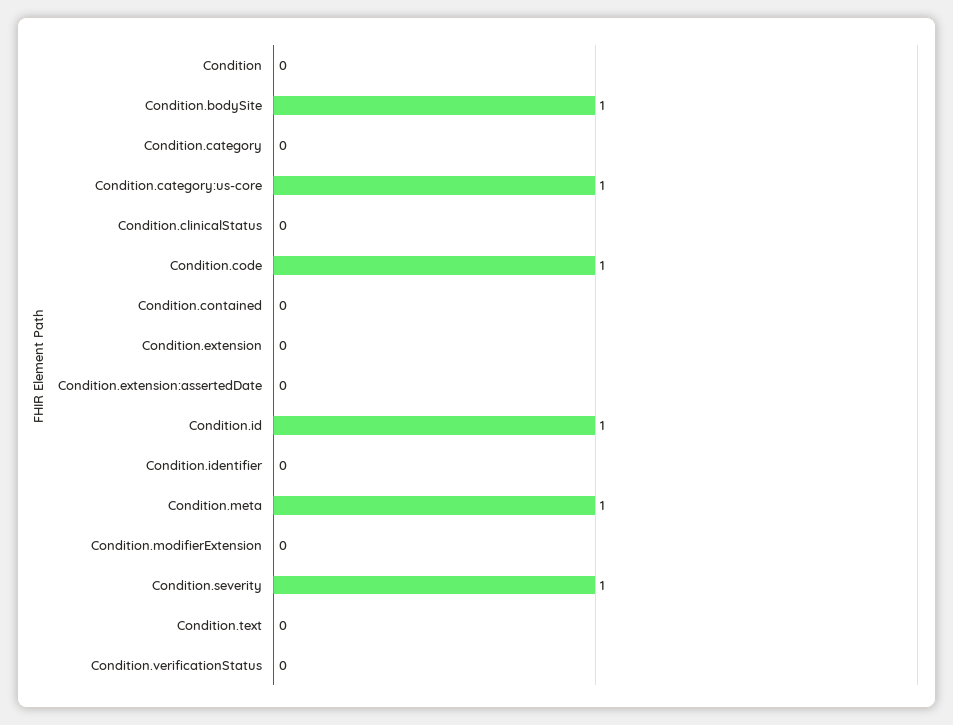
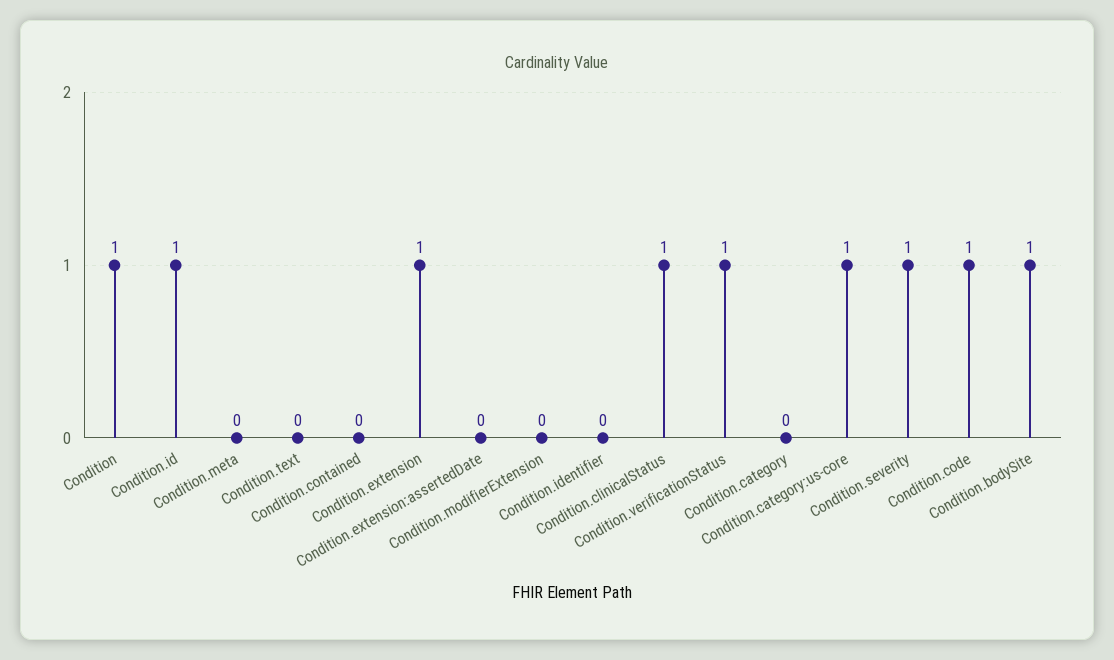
  {
-   "Condition": 0,
+   "Condition": 1,
    "Condition.bodySite": 1,
    "Condition.category": 0,
    "Condition.category:us-core": 1,
-   "Condition.clinicalStatus": 0,
+   "Condition.clinicalStatus": 1,
    "Condition.code": 1,
    "Condition.contained": 0,
-   "Condition.extension": 0,
+   "Condition.extension": 1,
    "Condition.extension:assertedDate": 0,
    "Condition.id": 1,
    "Condition.identifier": 0,
-   "Condition.meta": 1,
+   "Condition.meta": 0,
    "Condition.modifierExtension": 0,
    "Condition.severity": 1,
    "Condition.text": 0,
-   "Condition.verificationStatus": 0
+   "Condition.verificationStatus": 1
  }

